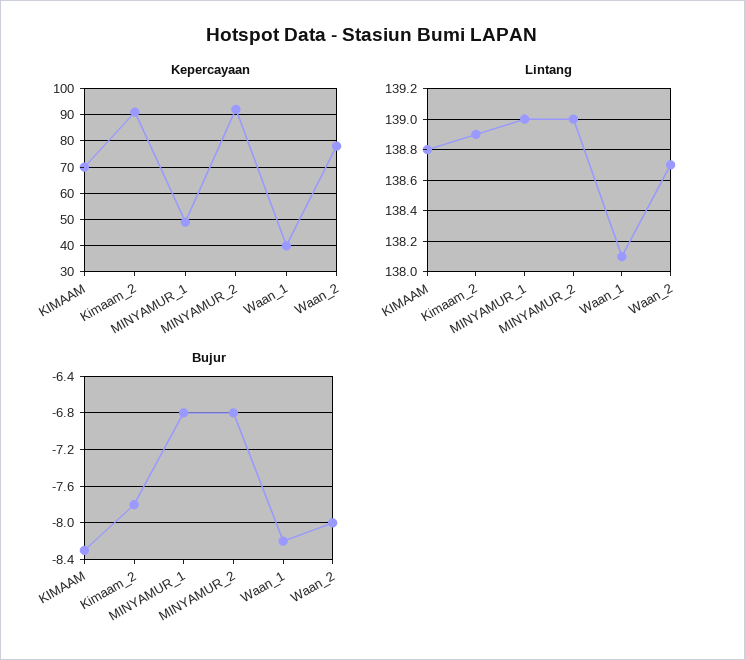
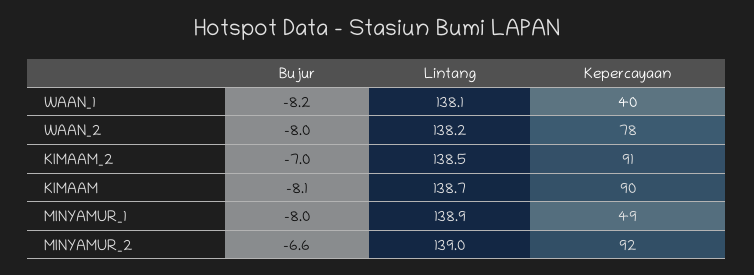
  {
    "Kepercayaan": {
-     "KIMAAM": 70,
+     "KIMAAM": 90,
      "Kimaam_2": 91,
      "MINYAMUR_1": 49,
      "MINYAMUR_2": 92,
      "Waan_1": 40,
      "Waan_2": 78
    },
    "Lintang": {
-     "KIMAAM": 138.8,
+     "KIMAAM": 138.7,
-     "Kimaam_2": 138.9,
+     "Kimaam_2": 138.5,
-     "MINYAMUR_1": 139,
+     "MINYAMUR_1": 138.9,
      "MINYAMUR_2": 139,
      "Waan_1": 138.1,
-     "Waan_2": 138.7
+     "Waan_2": 138.2
    },
    "Bujur": {
-     "KIMAAM": -8.3,
+     "KIMAAM": -8.1,
-     "Kimaam_2": -7.8,
+     "Kimaam_2": -7,
-     "MINYAMUR_1": -6.8,
+     "MINYAMUR_1": -8,
-     "MINYAMUR_2": -6.8,
+     "MINYAMUR_2": -6.6,
      "Waan_1": -8.2,
      "Waan_2": -8
    }
  }

